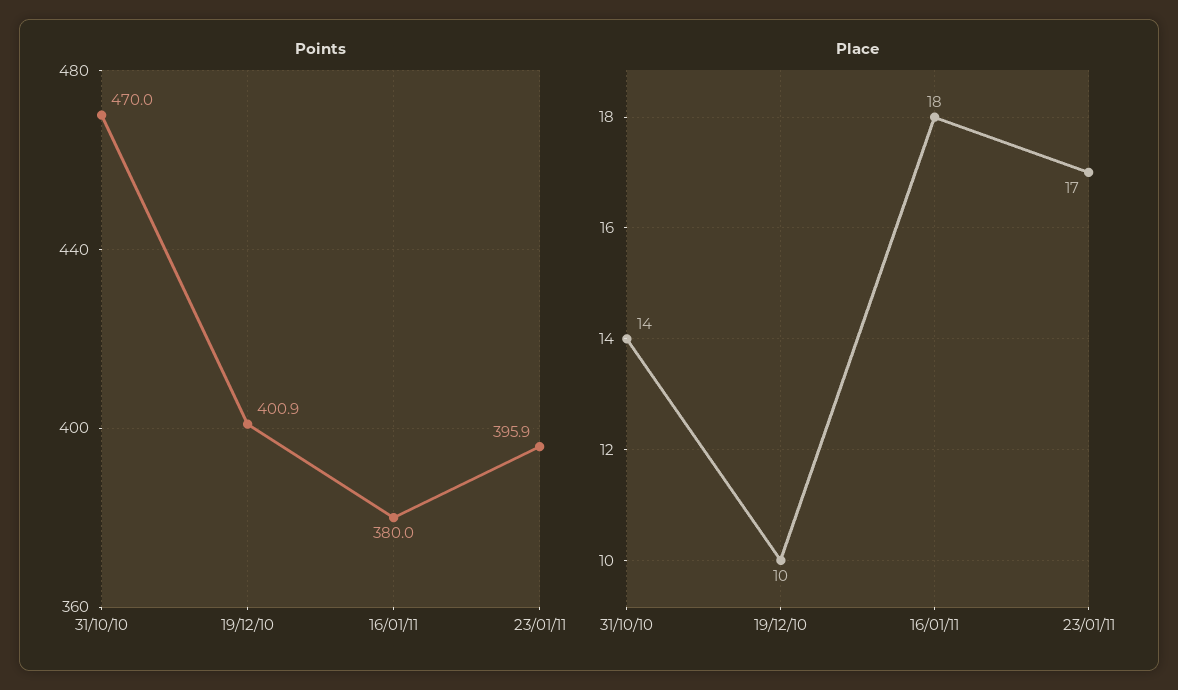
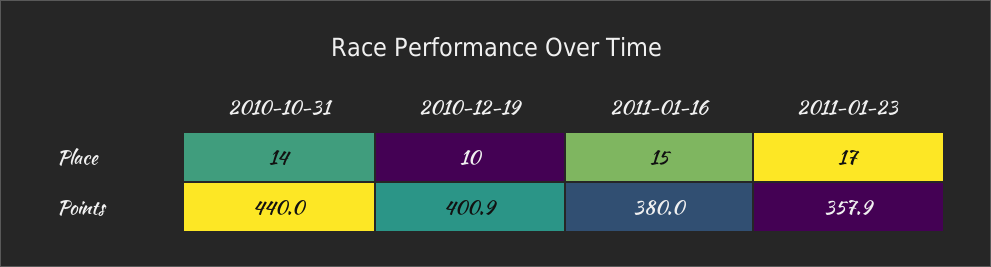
  {
    "Points": {
-     "31/10/10": 470,
+     "31/10/10": 440,
      "19/12/10": 400.9,
      "16/01/11": 380,
-     "23/01/11": 395.9
+     "23/01/11": 357.9
    },
    "Place": {
      "31/10/10": 14,
      "19/12/10": 10,
-     "16/01/11": 18,
+     "16/01/11": 15,
      "23/01/11": 17
    }
  }

